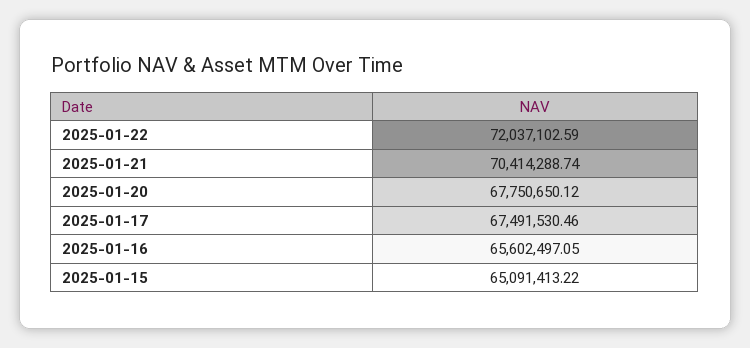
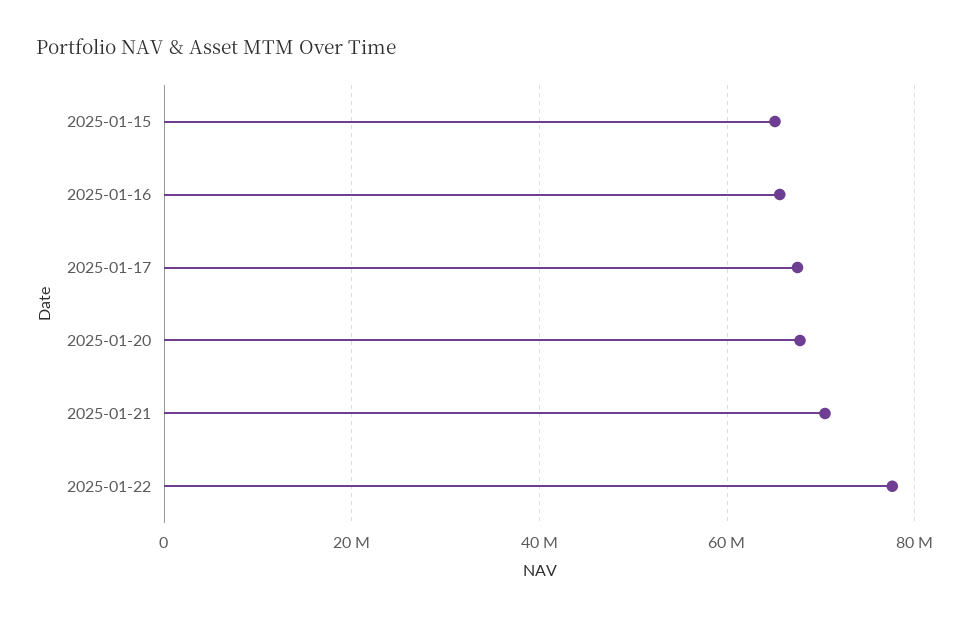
  {
-   "2025-01-22": 72037102.59,
+   "2025-01-22": 78000000,
    "2025-01-21": 70414288.74,
    "2025-01-20": 67750650.12,
    "2025-01-17": 67491530.46,
    "2025-01-16": 65602497.05,
    "2025-01-15": 65091413.22
  }

